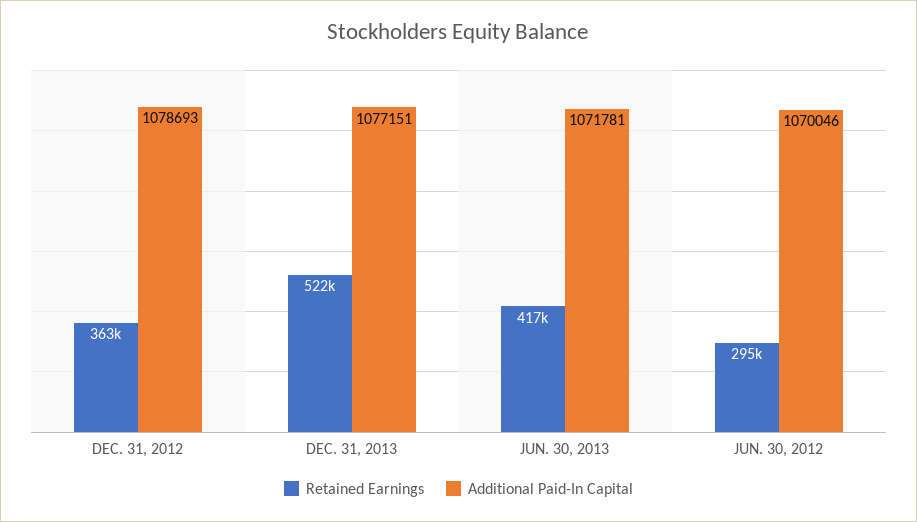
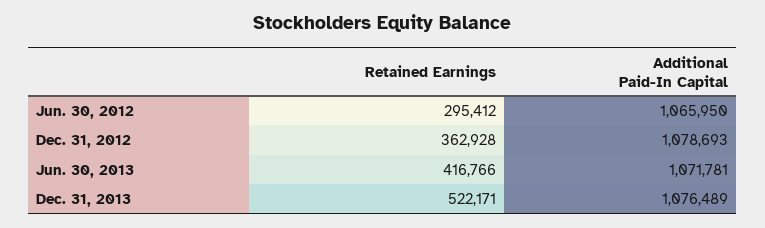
  {
    "Retained Earnings": {
      "DEC. 31, 2012": 362928,
      "DEC. 31, 2013": 522171,
      "JUN. 30, 2013": 416766,
      "JUN. 30, 2012": 295412
    },
    "Additional Paid-In Capital": {
      "DEC. 31, 2012": 1078693,
-     "DEC. 31, 2013": 1077151,
+     "DEC. 31, 2013": 1076489,
      "JUN. 30, 2013": 1071781,
-     "JUN. 30, 2012": 1070046
+     "JUN. 30, 2012": 1065950
    }
  }

